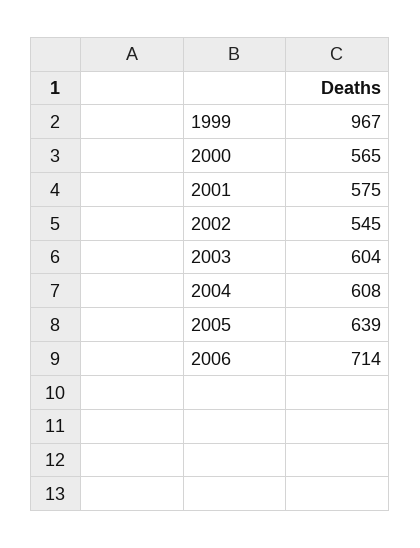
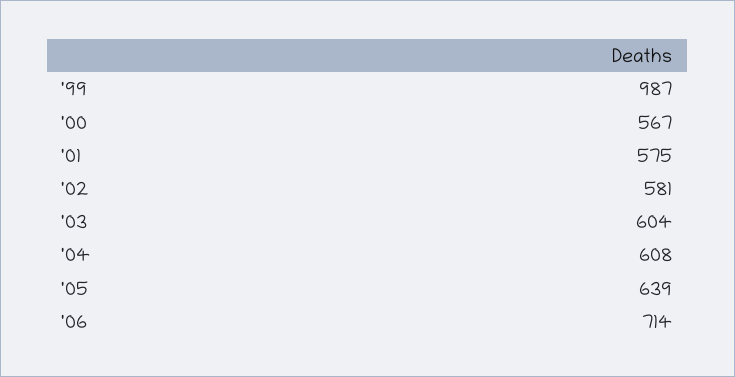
  {
-   "1999": 967,
+   "1999": 987,
-   "2000": 565,
+   "2000": 567,
    "2001": 575,
-   "2002": 545,
+   "2002": 581,
    "2003": 604,
    "2004": 608,
    "2005": 639,
    "2006": 714
  }

